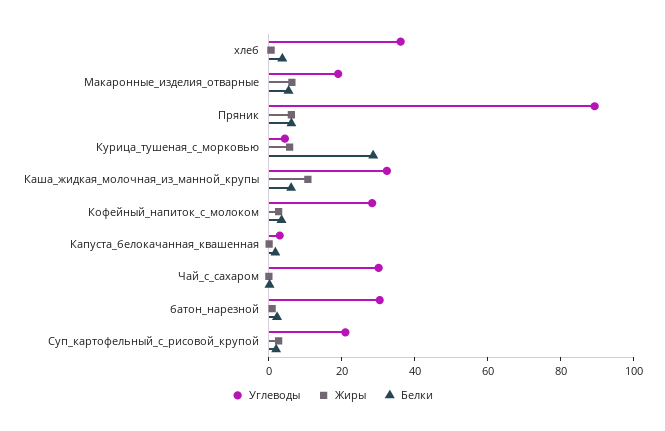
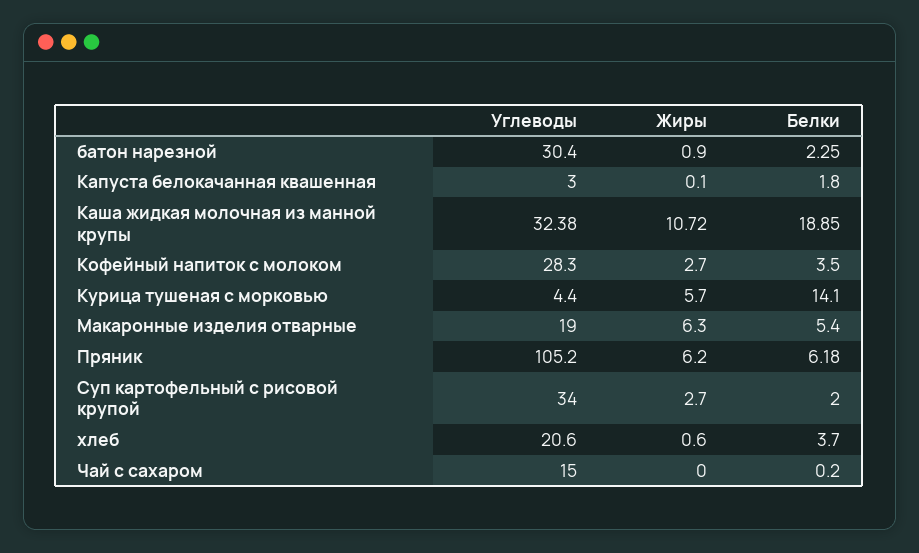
  {
    "Углеводы": {
-     "хлеб": 35,
+     "хлеб": 20.6,
      "Макаронные_изделия_отварные": 19,
-     "Пряник": 90,
+     "Пряник": 105.2,
      "Курица_тушеная_с_морковью": 4.4,
      "Каша_жидкая_молочная_из_манной_крупы": 32.38,
      "Кофейный_напиток_с_молоком": 28.3,
      "Капуста_белокачанная_квашенная": 3,
-     "Чай_с_сахаром": 30,
+     "Чай_с_сахаром": 15,
      "батон_нарезной": 30.4,
-     "Суп_картофельный_с_рисовой_крупой": 20
+     "Суп_картофельный_с_рисовой_крупой": 34
    },
    "Жиры": {
      "хлеб": 0.6,
      "Макаронные_изделия_отварные": 6.3,
      "Пряник": 6.2,
      "Курица_тушеная_с_морковью": 5.7,
      "Каша_жидкая_молочная_из_манной_крупы": 10.72,
      "Кофейный_напиток_с_молоком": 2.7,
      "Капуста_белокачанная_квашенная": 0.1,
      "Чай_с_сахаром": 0,
      "батон_нарезной": 0.9,
      "Суп_картофельный_с_рисовой_крупой": 2.7
    },
    "Белки": {
      "хлеб": 3.7,
      "Макаронные_изделия_отварные": 5.4,
      "Пряник": 6.18,
-     "Курица_тушеная_с_морковью": 30,
+     "Курица_тушеная_с_морковью": 14.1,
-     "Каша_жидкая_молочная_из_манной_крупы": 5,
+     "Каша_жидкая_молочная_из_манной_крупы": 18.85,
      "Кофейный_напиток_с_молоком": 3.5,
      "Капуста_белокачанная_квашенная": 1.8,
      "Чай_с_сахаром": 0.2,
      "батон_нарезной": 2.25,
      "Суп_картофельный_с_рисовой_крупой": 2
    }
  }

